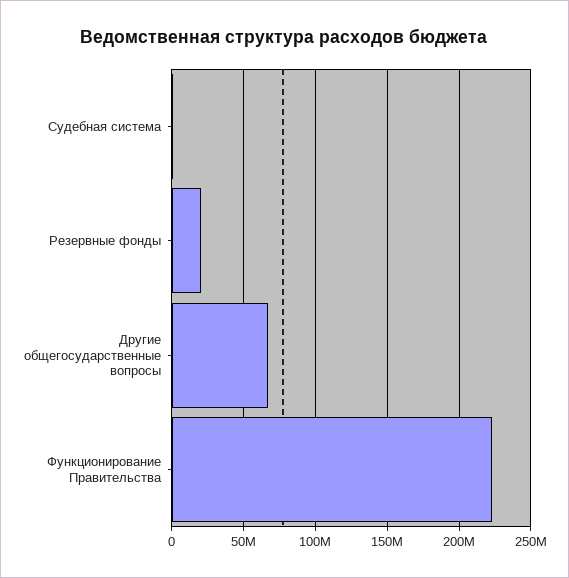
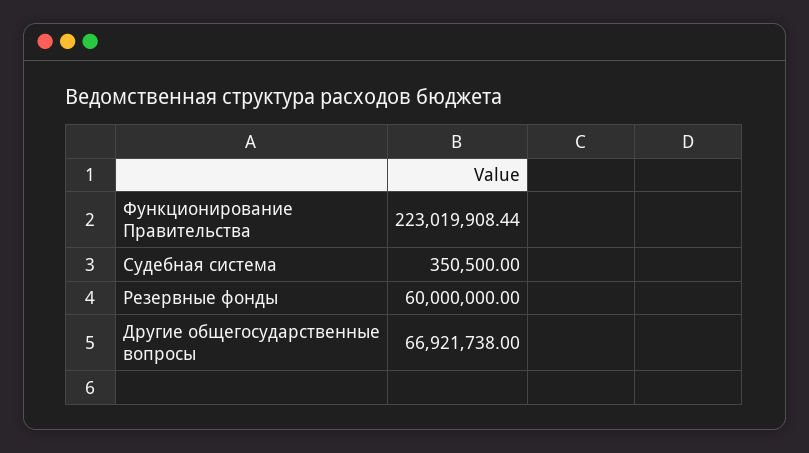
  {
    "Судебная система": 350500,
-   "Резервные фонды": 20000000,
+   "Резервные фонды": 60000000,
    "Другие общегосударственные вопросы": 66921738,
    "Функционирование Правительства": 223019908.44
  }

